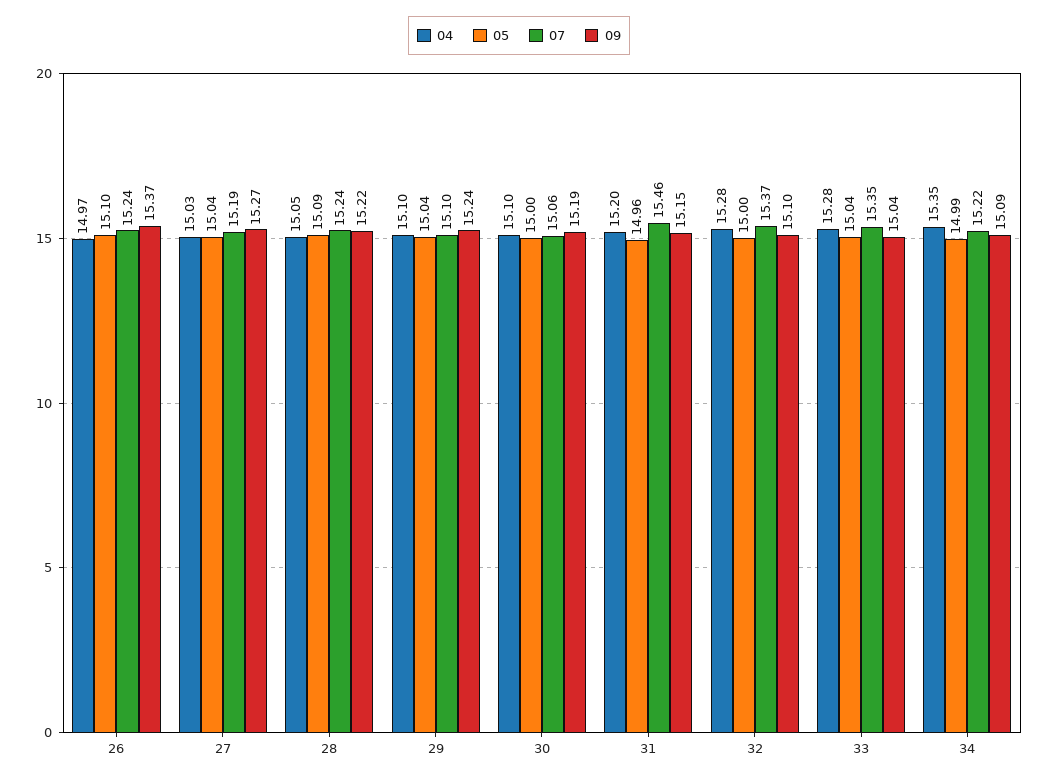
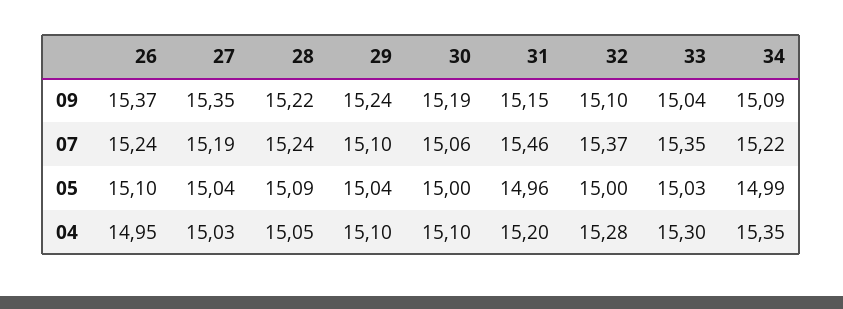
  {
    "04": {
-     "26": 14.97,
+     "26": 14.95,
      "27": 15.03,
      "28": 15.05,
      "29": 15.1,
      "30": 15.1,
      "31": 15.2,
      "32": 15.28,
-     "33": 15.28,
+     "33": 15.3,
      "34": 15.35
    },
    "05": {
      "26": 15.1,
      "27": 15.04,
      "28": 15.09,
      "29": 15.04,
      "30": 15,
      "31": 14.96,
      "32": 15,
-     "33": 15.04,
+     "33": 15.03,
      "34": 14.99
    },
    "07": {
      "26": 15.24,
      "27": 15.19,
      "28": 15.24,
      "29": 15.1,
      "30": 15.06,
      "31": 15.46,
      "32": 15.37,
      "33": 15.35,
      "34": 15.22
    },
    "09": {
      "26": 15.37,
-     "27": 15.27,
+     "27": 15.35,
      "28": 15.22,
      "29": 15.24,
      "30": 15.19,
      "31": 15.15,
      "32": 15.1,
      "33": 15.04,
      "34": 15.09
    }
  }

